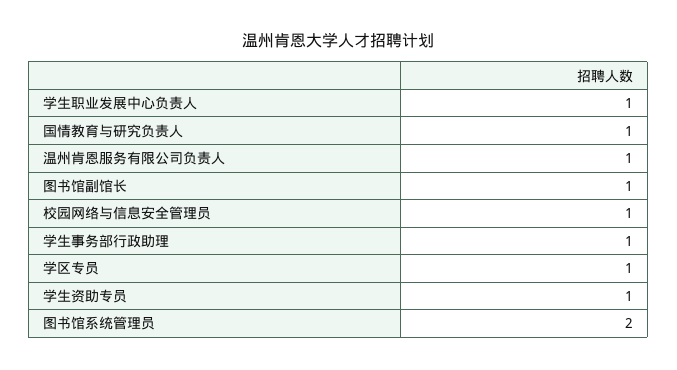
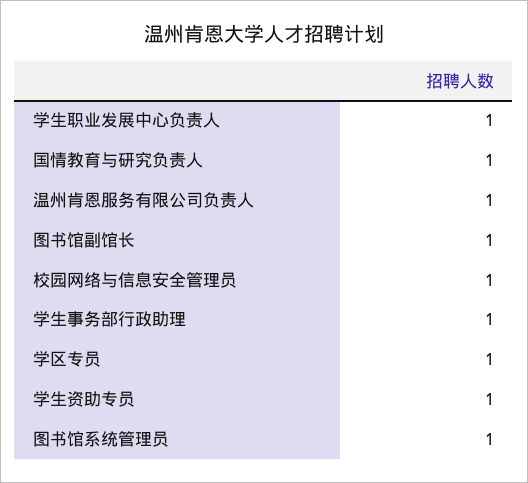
  {
    "学生职业发展中心负责人": 1,
    "国情教育与研究负责人": 1,
    "温州肯恩服务有限公司负责人": 1,
    "图书馆副馆长": 1,
    "校园网络与信息安全管理员": 1,
    "学生事务部行政助理": 1,
    "学区专员": 1,
    "学生资助专员": 1,
-   "图书馆系统管理员": 2
+   "图书馆系统管理员": 1
  }

